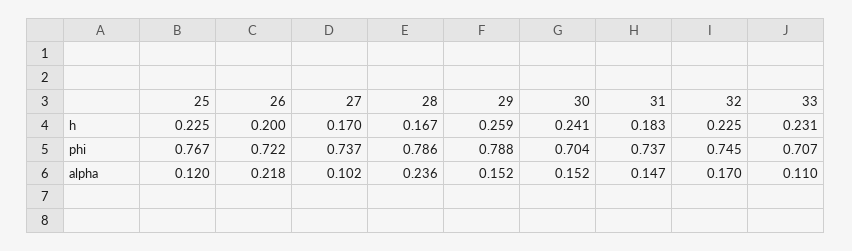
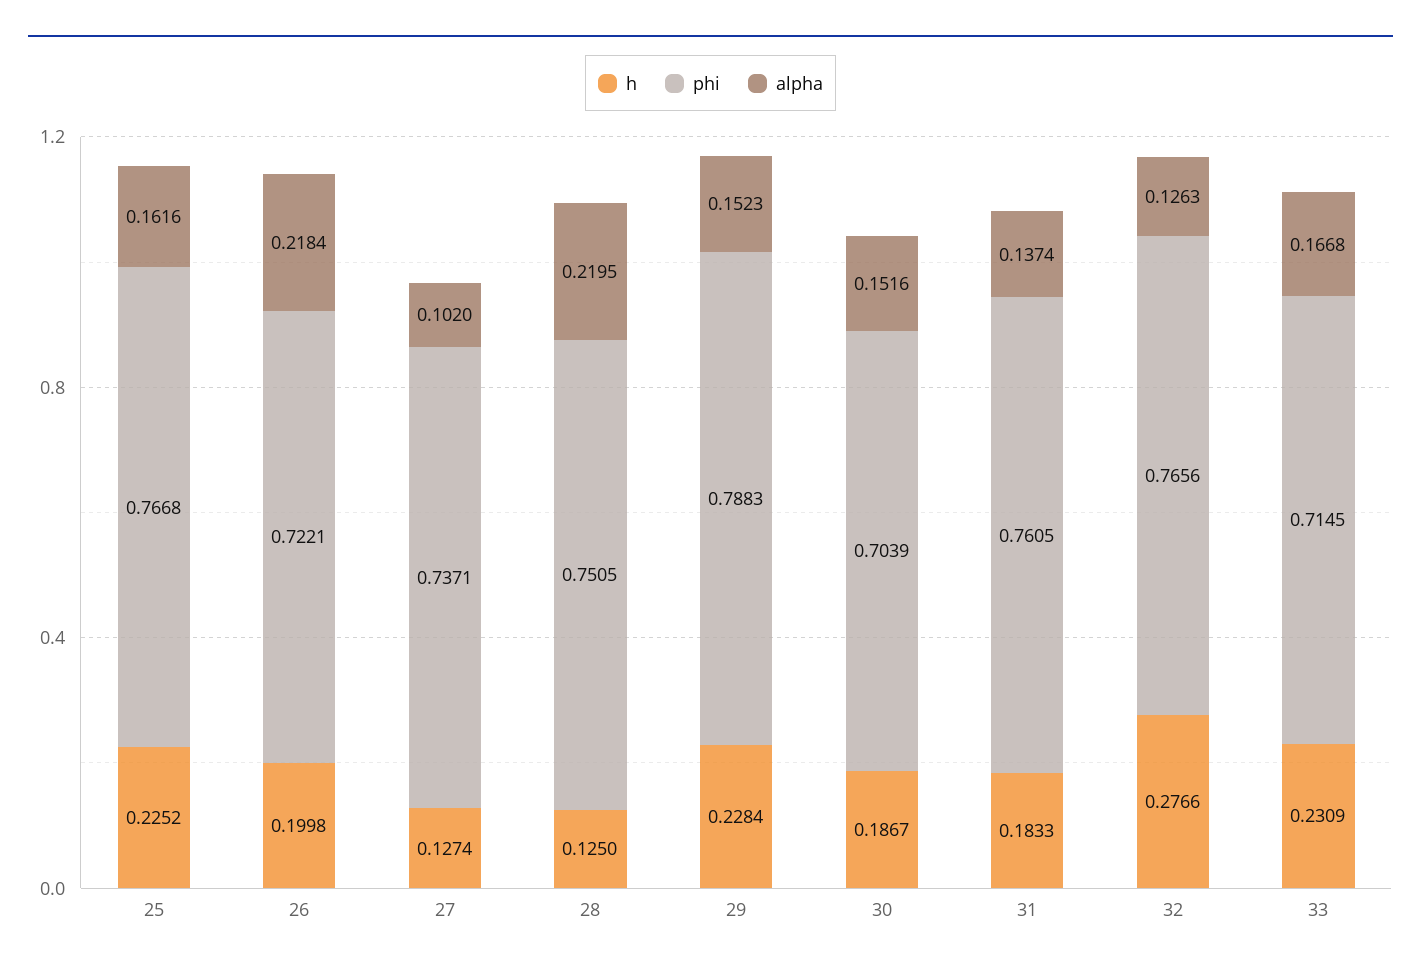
  {
    "h": {
      "25": 0.2252,
      "26": 0.1998,
-     "27": 0.17,
+     "27": 0.1274,
-     "28": 0.167,
+     "28": 0.125,
-     "29": 0.259,
+     "29": 0.2284,
-     "30": 0.241,
+     "30": 0.1867,
      "31": 0.1833,
-     "32": 0.225,
+     "32": 0.2766,
      "33": 0.2309
    },
    "phi": {
      "25": 0.7668,
      "26": 0.7221,
      "27": 0.7371,
-     "28": 0.786,
+     "28": 0.7505,
      "29": 0.7883,
      "30": 0.7039,
-     "31": 0.737,
+     "31": 0.7605,
-     "32": 0.745,
+     "32": 0.7656,
-     "33": 0.707
+     "33": 0.7145
    },
    "alpha": {
-     "25": 0.12,
+     "25": 0.1616,
      "26": 0.2184,
      "27": 0.102,
-     "28": 0.236,
+     "28": 0.2195,
      "29": 0.1523,
      "30": 0.1516,
-     "31": 0.147,
+     "31": 0.1374,
-     "32": 0.17,
+     "32": 0.1263,
-     "33": 0.11
+     "33": 0.1668
    }
  }

